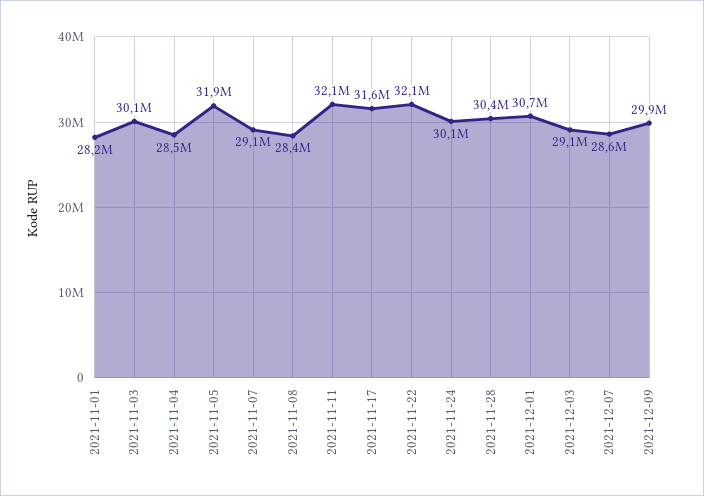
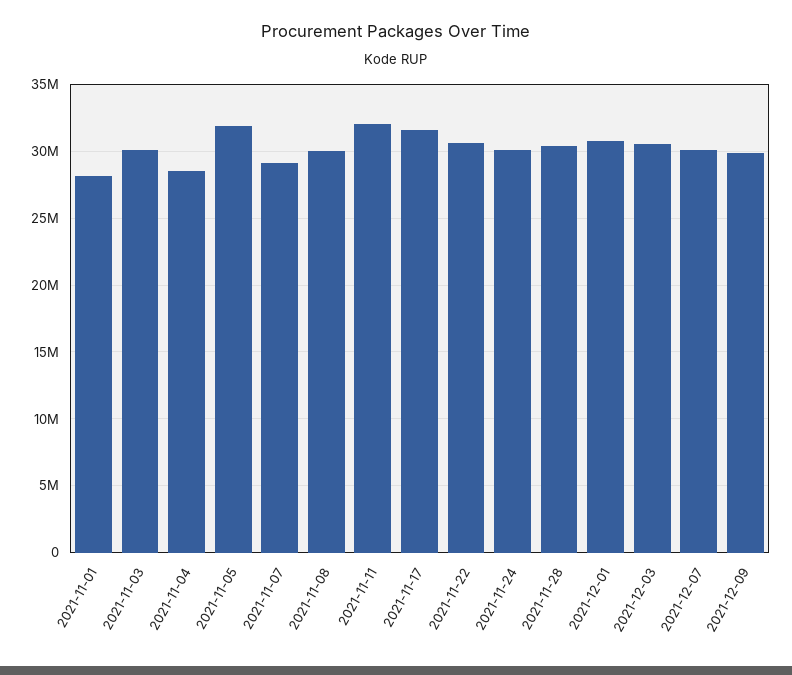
  {
    "2021-11-01": 28200000,
    "2021-11-03": 30100000,
    "2021-11-04": 28500000,
    "2021-11-05": 31900000,
    "2021-11-07": 29100000,
-   "2021-11-08": 28400000,
+   "2021-11-08": 30000000,
    "2021-11-11": 32100000,
    "2021-11-17": 31600000,
-   "2021-11-22": 32100000,
+   "2021-11-22": 30500000,
    "2021-11-24": 30100000,
    "2021-11-28": 30400000,
    "2021-12-01": 30700000,
-   "2021-12-03": 29100000,
+   "2021-12-03": 30500000,
-   "2021-12-07": 28600000,
+   "2021-12-07": 30000000,
    "2021-12-09": 29900000
  }

